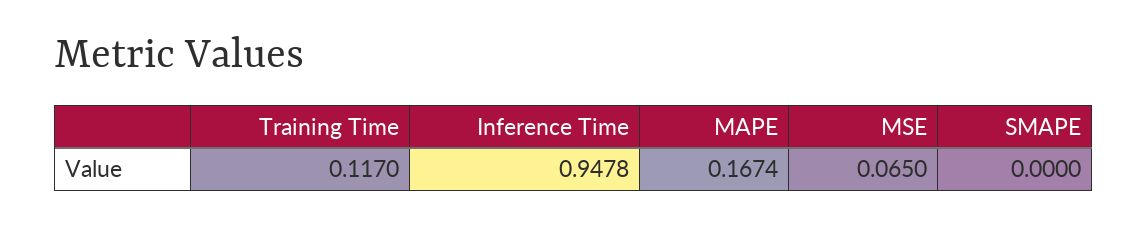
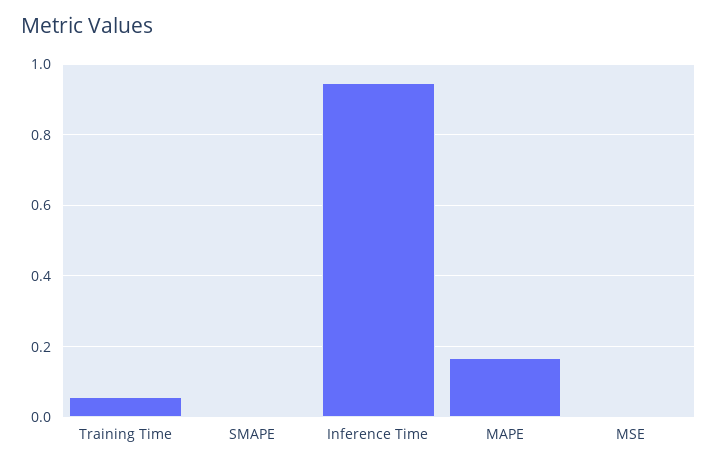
  {
-   "Training Time": 0.117,
+   "Training Time": 0.06,
    "Inference Time": 0.9478,
    "MAPE": 0.1674,
-   "MSE": 0.065,
+   "MSE": 0,
    "SMAPE": 0
  }

